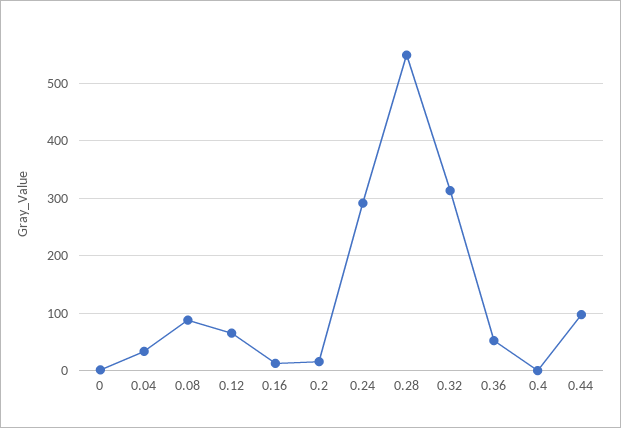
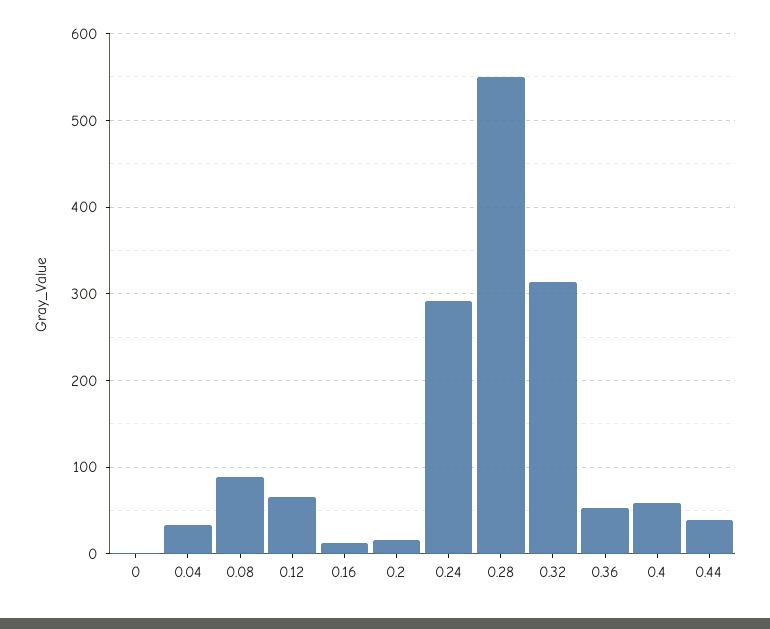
  {
    "0": 0,
    "0.04": 30,
    "0.08": 90,
    "0.12": 70,
    "0.16": 10,
    "0.2": 20,
    "0.24": 290,
    "0.28": 550,
    "0.32": 310,
    "0.36": 50,
-   "0.4": 0,
+   "0.4": 60,
-   "0.44": 100
+   "0.44": 40
  }

